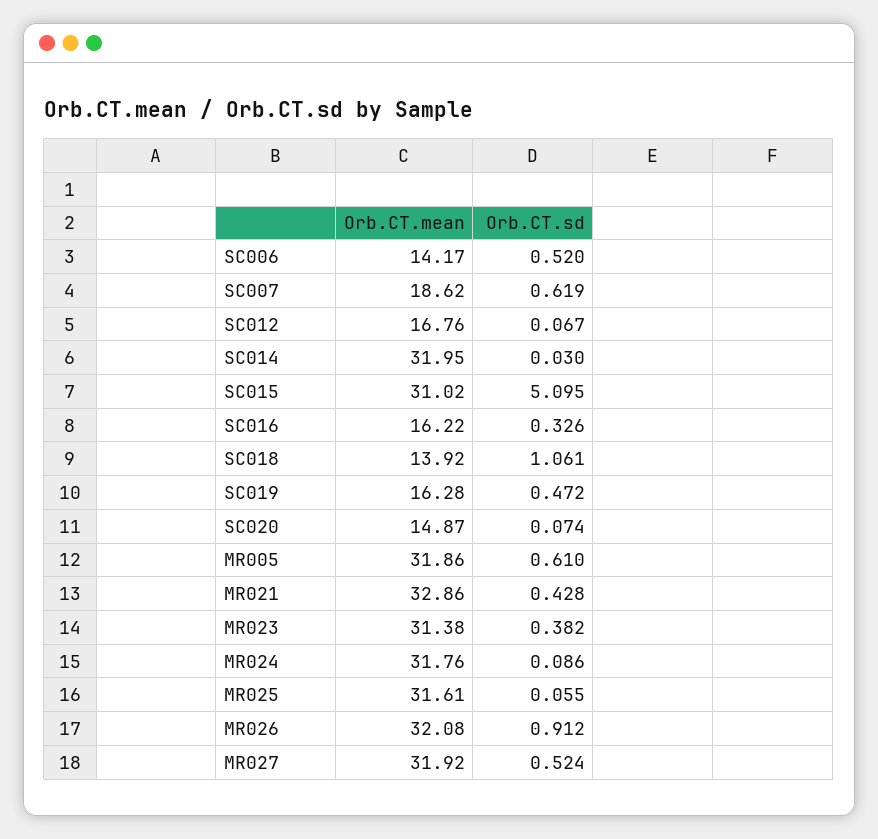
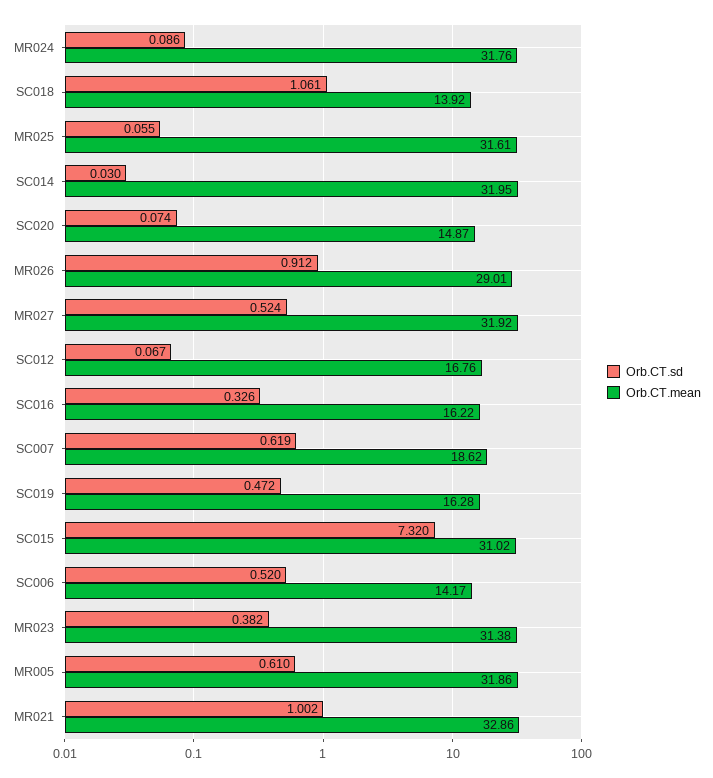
  {
    "Orb.CT.mean": {
      "SC006": 14.17,
      "SC007": 18.62,
      "SC012": 16.76,
      "SC014": 31.95,
      "SC015": 31.02,
      "SC016": 16.22,
      "SC018": 13.92,
      "SC019": 16.28,
      "SC020": 14.87,
      "MR005": 31.86,
      "MR021": 32.86,
      "MR023": 31.38,
      "MR024": 31.76,
      "MR025": 31.61,
-     "MR026": 32.08,
+     "MR026": 29.01,
      "MR027": 31.92
    },
    "Orb.CT.sd": {
      "SC006": 0.52,
      "SC007": 0.619,
      "SC012": 0.067,
      "SC014": 0.03,
-     "SC015": 5.095,
+     "SC015": 7.32,
      "SC016": 0.326,
      "SC018": 1.061,
      "SC019": 0.472,
      "SC020": 0.074,
      "MR005": 0.61,
-     "MR021": 0.428,
+     "MR021": 1.002,
      "MR023": 0.382,
      "MR024": 0.086,
      "MR025": 0.055,
      "MR026": 0.912,
      "MR027": 0.524
    }
  }

